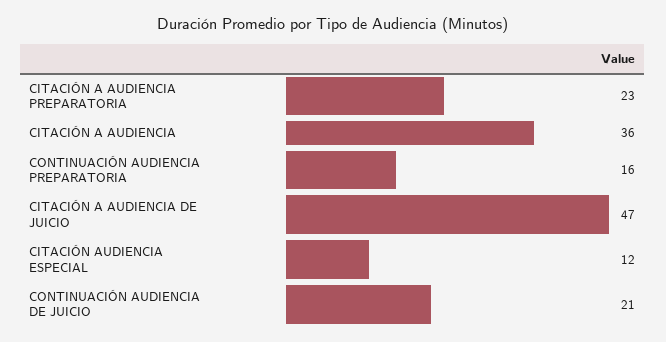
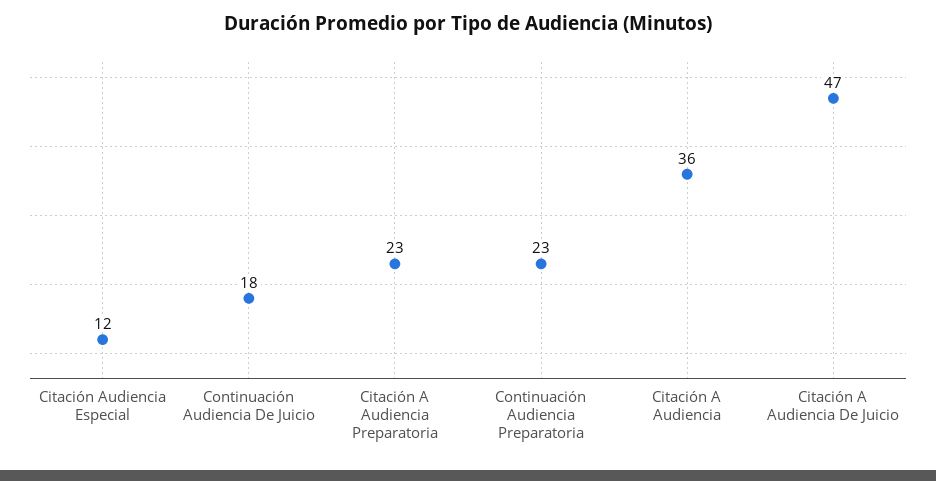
  {
    "CITACIÓN A AUDIENCIA PREPARATORIA": 23,
    "CITACIÓN A AUDIENCIA": 36,
-   "CONTINUACIÓN AUDIENCIA PREPARATORIA": 16,
+   "CONTINUACIÓN AUDIENCIA PREPARATORIA": 23,
    "CITACIÓN A AUDIENCIA DE JUICIO": 47,
    "CITACIÓN AUDIENCIA ESPECIAL": 12,
-   "CONTINUACIÓN AUDIENCIA DE JUICIO": 21
+   "CONTINUACIÓN AUDIENCIA DE JUICIO": 18
  }

